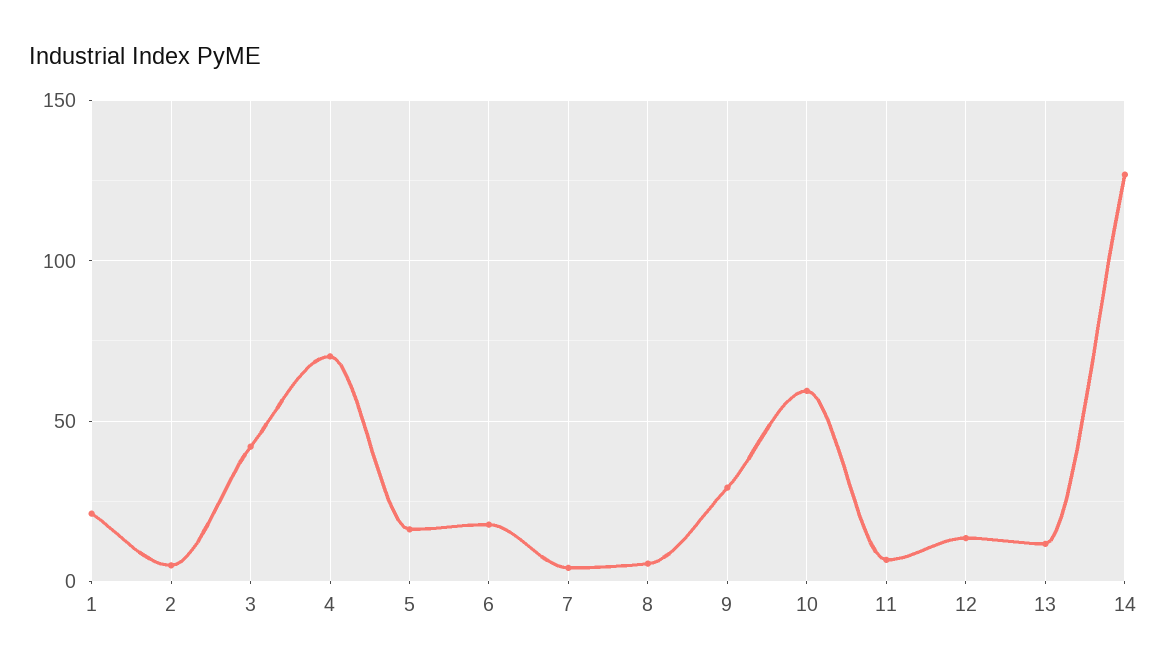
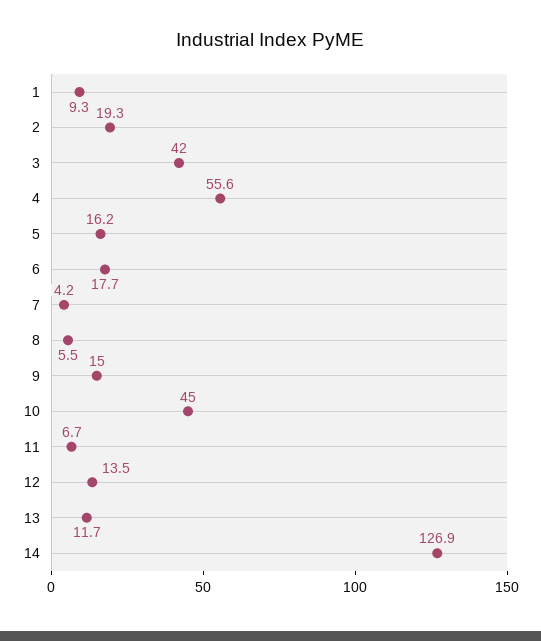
  {
-   "1": 20,
+   "1": 9.3,
-   "2": 5,
+   "2": 19.3,
    "3": 42,
-   "4": 70,
+   "4": 55.6,
    "5": 16.2,
    "6": 17.7,
    "7": 4.2,
    "8": 5.5,
-   "9": 30,
+   "9": 15,
-   "10": 60,
+   "10": 45,
    "11": 6.7,
    "12": 13.5,
    "13": 11.7,
    "14": 126.9
  }

